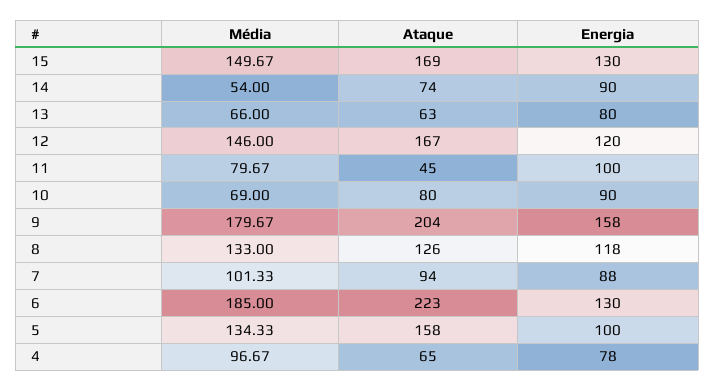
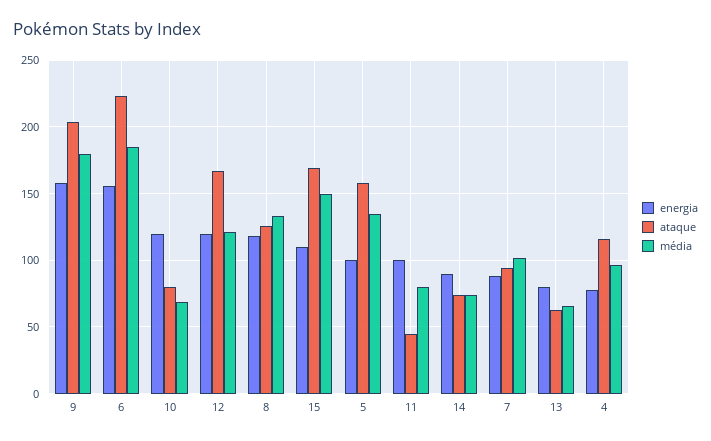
  {
    "Média": {
      "15": 149.67,
-     "14": 54,
+     "14": 75,
      "13": 66,
-     "12": 146,
+     "12": 120,
      "11": 79.67,
      "10": 69,
      "9": 179.67,
      "8": 133,
      "7": 101.33,
      "6": 185,
      "5": 134.33,
      "4": 96.67
    },
    "Ataque": {
      "15": 169,
      "14": 74,
      "13": 63,
      "12": 167,
      "11": 45,
      "10": 80,
      "9": 204,
      "8": 126,
      "7": 94,
      "6": 223,
      "5": 158,
-     "4": 65
+     "4": 115
    },
    "Energia": {
-     "15": 130,
+     "15": 110,
      "14": 90,
      "13": 80,
      "12": 120,
      "11": 100,
-     "10": 90,
+     "10": 120,
      "9": 158,
      "8": 118,
      "7": 88,
-     "6": 130,
+     "6": 155,
      "5": 100,
      "4": 78
    }
  }

